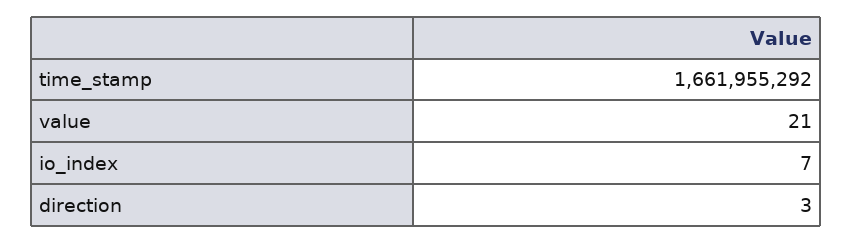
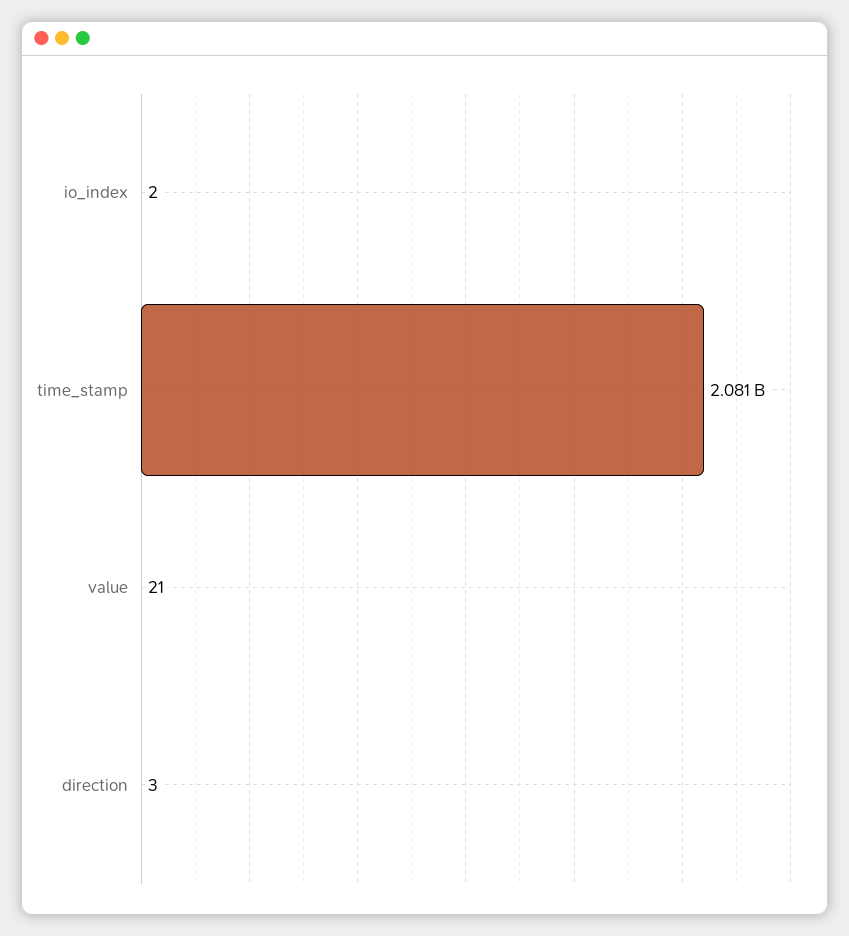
  {
-   "time_stamp": 1661955292,
+   "time_stamp": 2081000000,
    "value": 21,
-   "io_index": 7,
+   "io_index": 2,
    "direction": 3
  }

